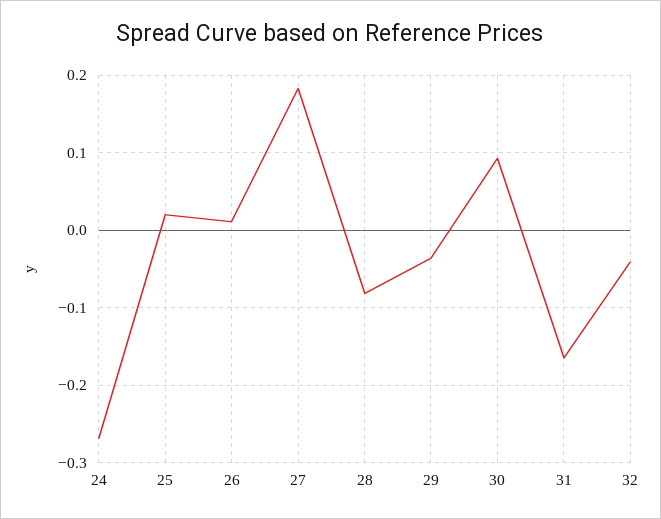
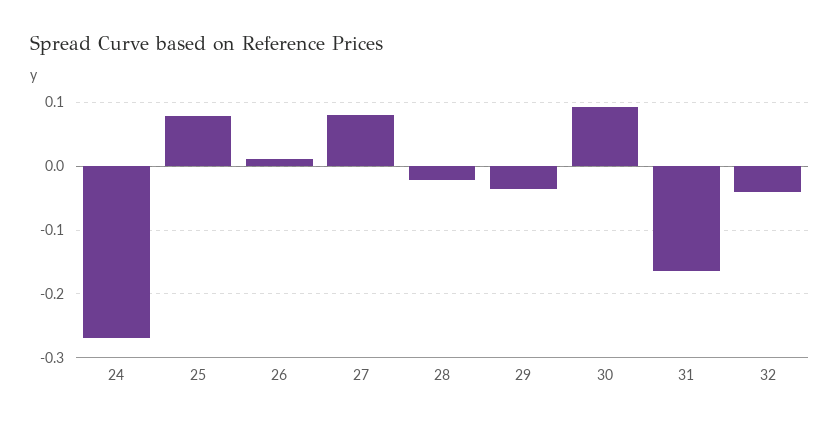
  {
    "24": -0.27,
-   "25": 0.02,
+   "25": 0.08,
    "26": 0.01,
-   "27": 0.18,
+   "27": 0.08,
-   "28": -0.08,
+   "28": -0.02,
    "29": -0.04,
    "30": 0.09,
    "31": -0.16,
    "32": -0.04
  }

